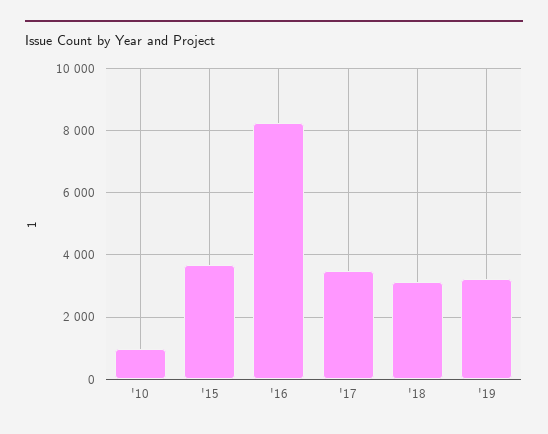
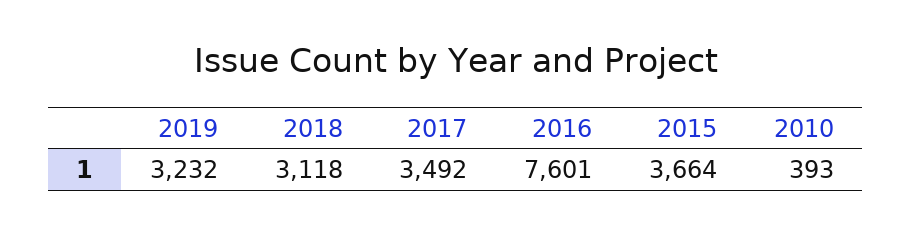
  {
-   "'10": 1000,
+   "'10": 393,
    "'15": 3664,
-   "'16": 8200,
+   "'16": 7601,
    "'17": 3492,
    "'18": 3118,
    "'19": 3232
  }

